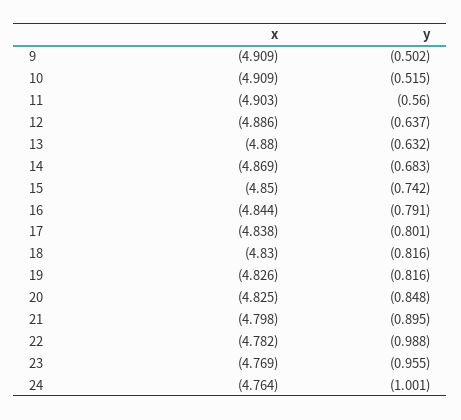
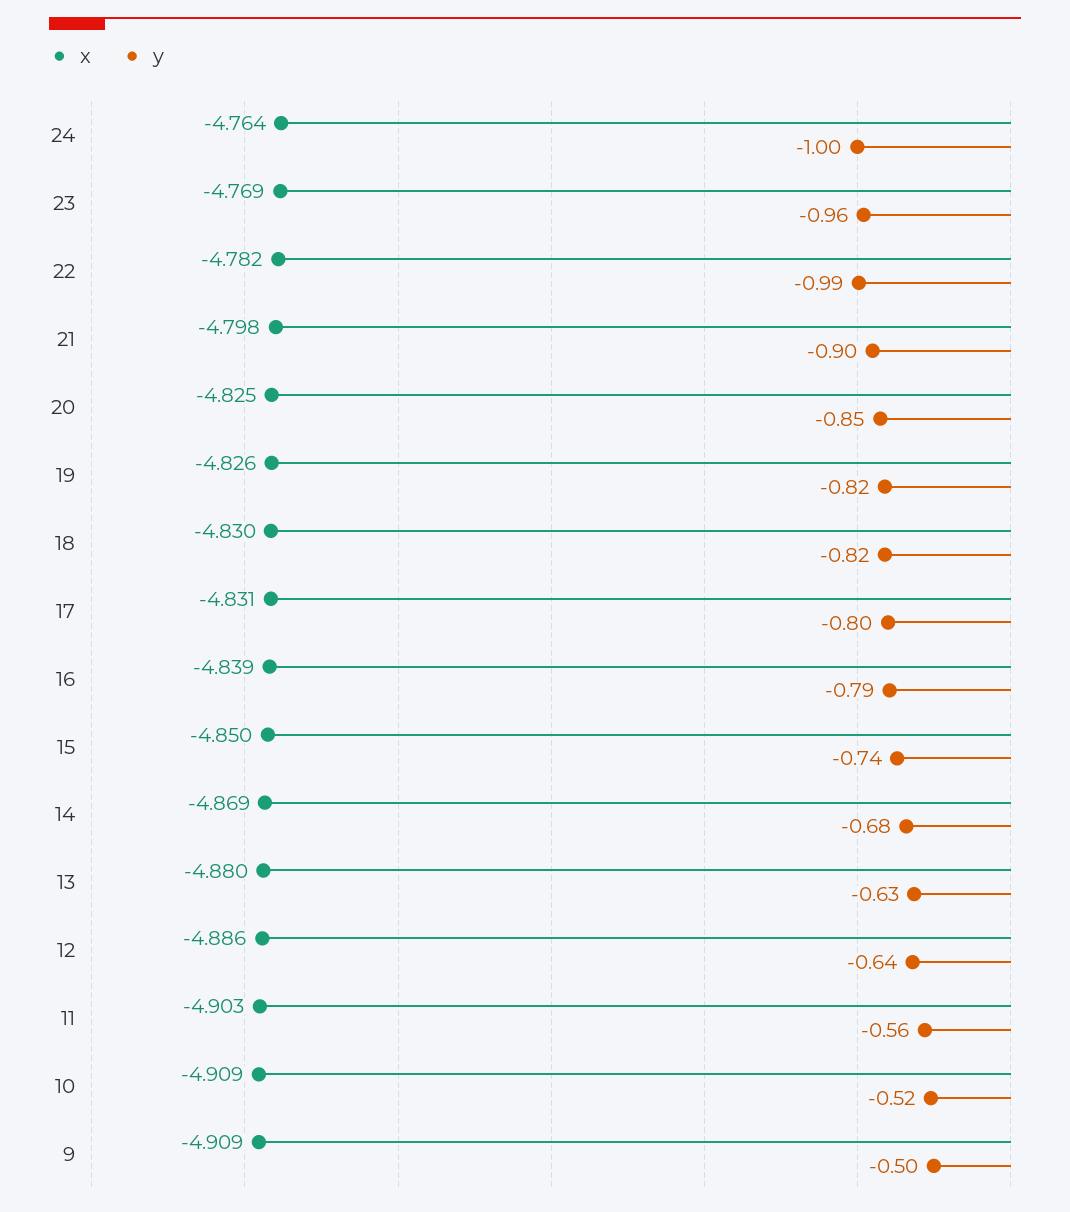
  {
    "x": {
      "9": -4.909,
      "10": -4.909,
      "11": -4.903,
      "12": -4.886,
      "13": -4.88,
      "14": -4.869,
      "15": -4.85,
-     "16": -4.844,
+     "16": -4.839,
-     "17": -4.838,
+     "17": -4.831,
      "18": -4.83,
      "19": -4.826,
      "20": -4.825,
      "21": -4.798,
      "22": -4.782,
      "23": -4.769,
      "24": -4.764
    },
    "y": {
      "9": -0.502,
      "10": -0.515,
      "11": -0.56,
      "12": -0.637,
      "13": -0.632,
      "14": -0.683,
      "15": -0.742,
      "16": -0.791,
      "17": -0.801,
      "18": -0.816,
      "19": -0.816,
      "20": -0.848,
      "21": -0.895,
      "22": -0.988,
      "23": -0.955,
      "24": -1.001
    }
  }

